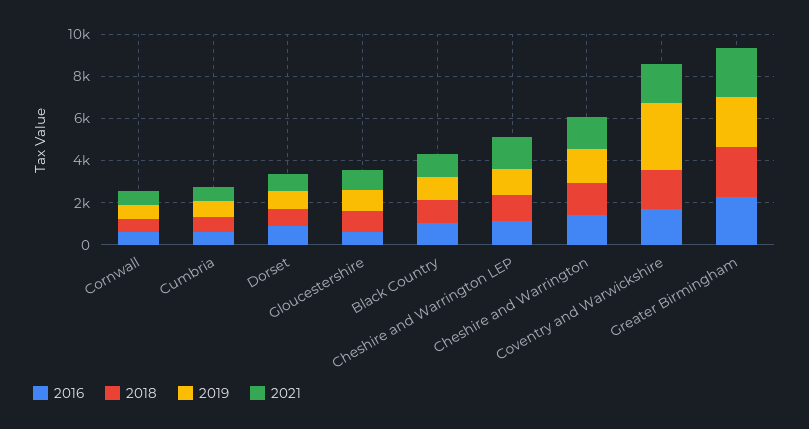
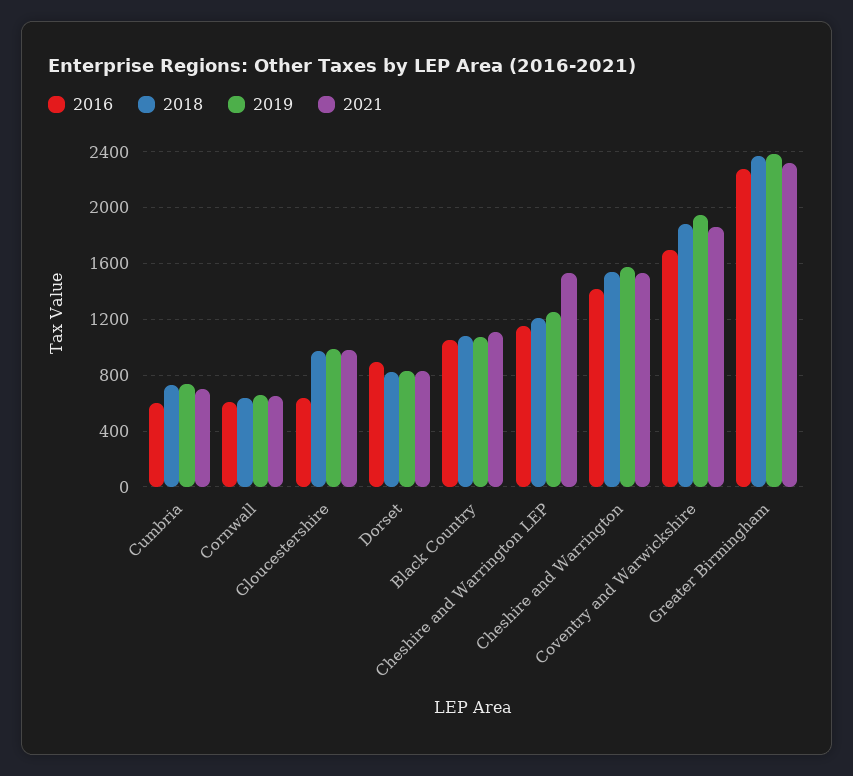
  {
    "2016": {
      "Cornwall": 600,
      "Cumbria": 600,
      "Dorset": 900,
      "Gloucestershire": 650,
      "Black Country": 1050,
      "Cheshire and Warrington LEP": 1150,
      "Cheshire and Warrington": 1400,
      "Coventry and Warwickshire": 1700,
      "Greater Birmingham": 2300
    },
    "2018": {
      "Cornwall": 650,
      "Cumbria": 750,
      "Dorset": 800,
      "Gloucestershire": 950,
      "Black Country": 1100,
      "Cheshire and Warrington LEP": 1200,
      "Cheshire and Warrington": 1550,
      "Coventry and Warwickshire": 1900,
      "Greater Birmingham": 2350
    },
    "2019": {
      "Cornwall": 650,
      "Cumbria": 750,
      "Dorset": 850,
      "Gloucestershire": 1000,
      "Black Country": 1100,
      "Cheshire and Warrington LEP": 1250,
      "Cheshire and Warrington": 1600,
-     "Coventry and Warwickshire": 3000,
+     "Coventry and Warwickshire": 1950,
      "Greater Birmingham": 2400
    },
    "2021": {
      "Cornwall": 650,
      "Cumbria": 700,
      "Dorset": 850,
      "Gloucestershire": 1000,
      "Black Country": 1100,
      "Cheshire and Warrington LEP": 1550,
      "Cheshire and Warrington": 1550,
      "Coventry and Warwickshire": 1850,
      "Greater Birmingham": 2300
    }
  }

